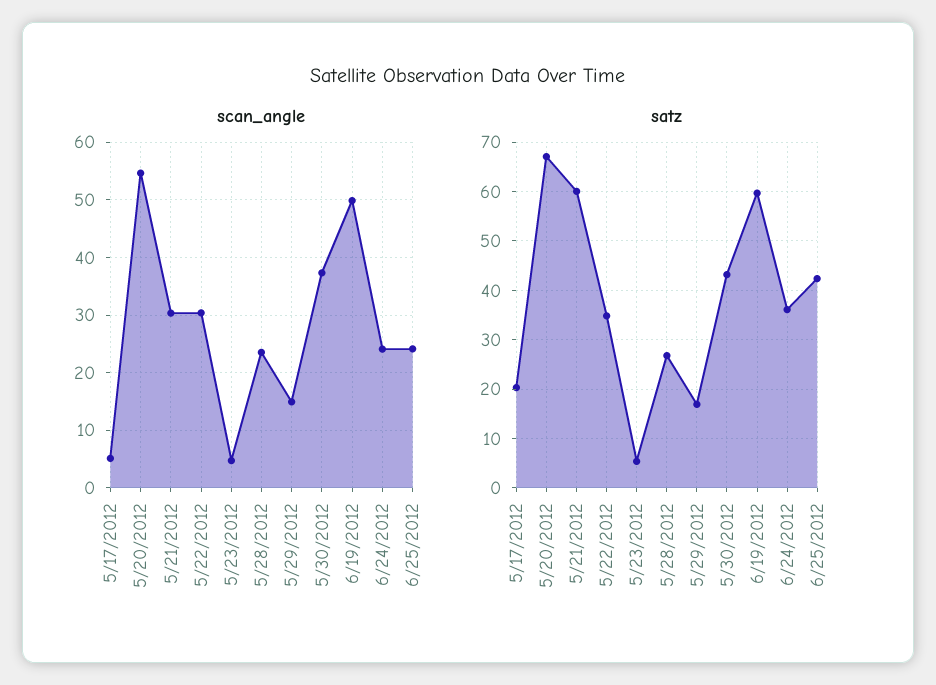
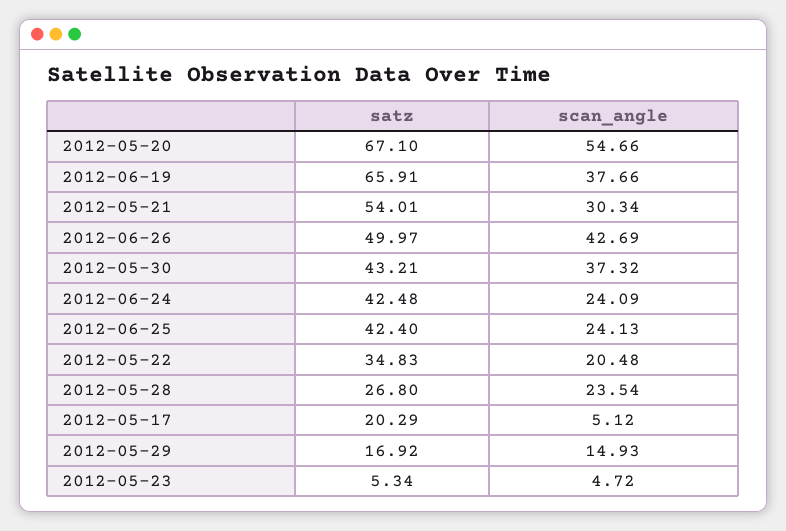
  {
    "scan_angle": {
      "5/17/2012": 5.12,
      "5/20/2012": 54.66,
      "5/21/2012": 30.34,
-     "5/22/2012": 30,
+     "5/22/2012": 20.48,
      "5/23/2012": 4.72,
      "5/28/2012": 23.54,
      "5/29/2012": 14.93,
      "5/30/2012": 37.32,
-     "6/19/2012": 50,
+     "6/19/2012": 37.66,
      "6/24/2012": 24.09,
-     "6/25/2012": 24.13
+     "6/25/2012": 24.13,
+     "2012-06-26": 42.69
    },
    "satz": {
      "5/17/2012": 20.29,
      "5/20/2012": 67.1,
-     "5/21/2012": 60,
+     "5/21/2012": 54.01,
      "5/22/2012": 34.83,
      "5/23/2012": 5.34,
      "5/28/2012": 26.8,
      "5/29/2012": 16.92,
      "5/30/2012": 43.21,
-     "6/19/2012": 60,
+     "6/19/2012": 65.91,
-     "6/24/2012": 36,
+     "6/24/2012": 42.48,
-     "6/25/2012": 42.4
+     "6/25/2012": 42.4,
+     "2012-06-26": 49.97
    }
  }

